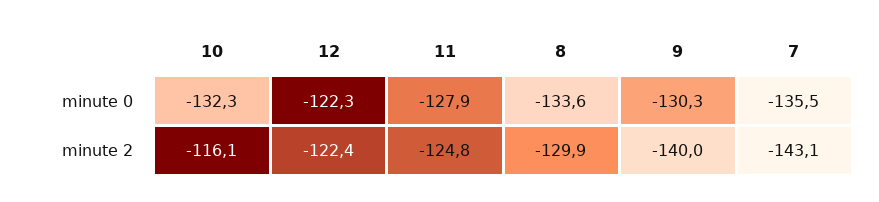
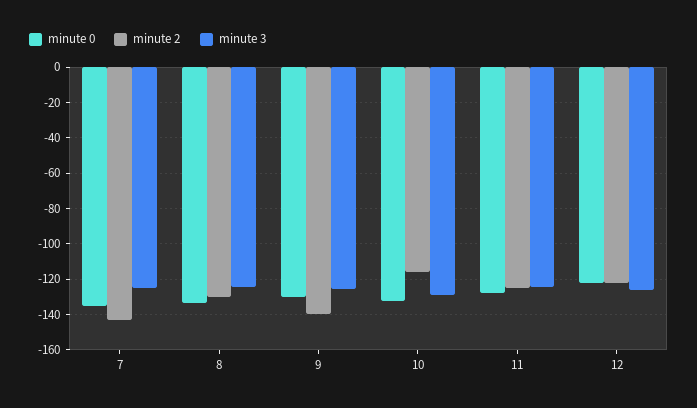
  {
    "minute 0": {
      "10": -132.3,
      "12": -122.3,
      "11": -127.9,
      "8": -133.6,
      "9": -130.3,
      "7": -135.5
    },
    "minute 2": {
      "10": -116.1,
      "12": -122.4,
      "11": -124.8,
      "8": -129.9,
      "9": -140,
      "7": -143.1
-   }
+   },
+   "minute 3": {
+     "7": -125,
+     "8": -125,
+     "9": -125,
+     "10": -130,
+     "11": -125,
+     "12": -125
+   }
  }

